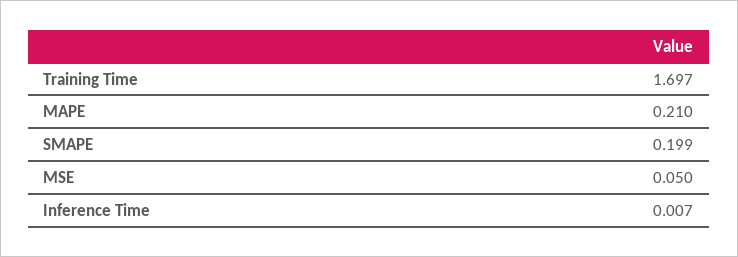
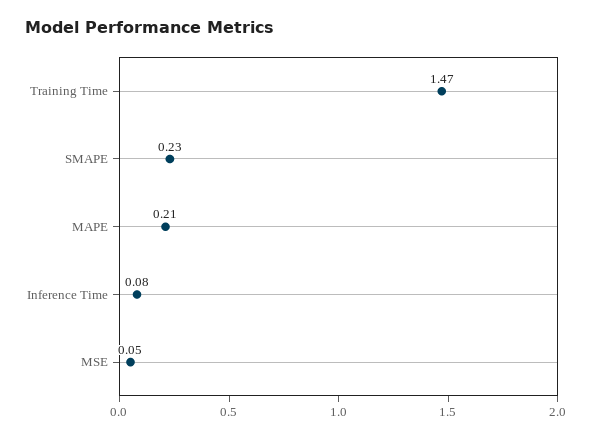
  {
-   "Training Time": 1.697,
+   "Training Time": 1.47,
    "MAPE": 0.21,
-   "SMAPE": 0.199,
+   "SMAPE": 0.23,
    "MSE": 0.05,
-   "Inference Time": 0.007
+   "Inference Time": 0.08
  }

